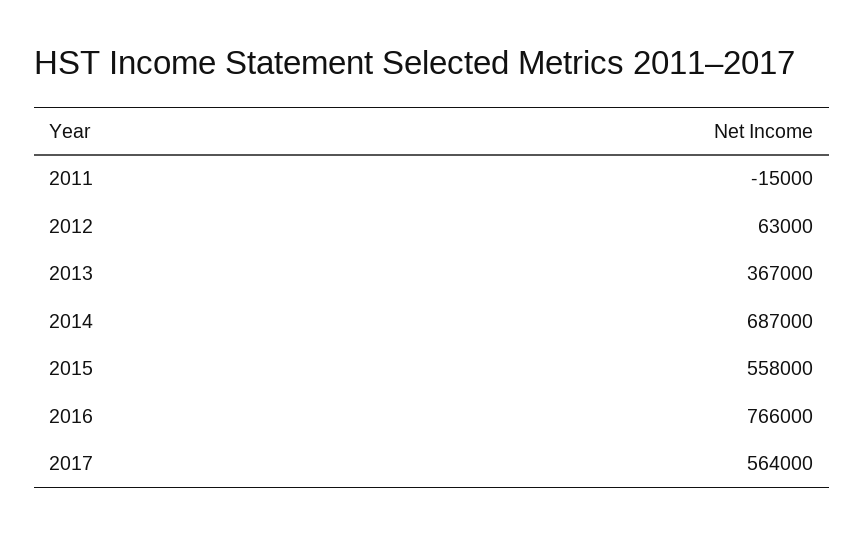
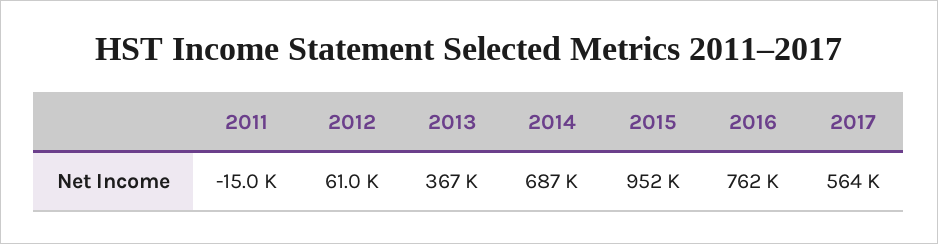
  {
    "2011": -15000,
-   "2012": 63000,
+   "2012": 61000,
    "2013": 367000,
    "2014": 687000,
-   "2015": 558000,
+   "2015": 952000,
-   "2016": 766000,
+   "2016": 762000,
    "2017": 564000
  }

